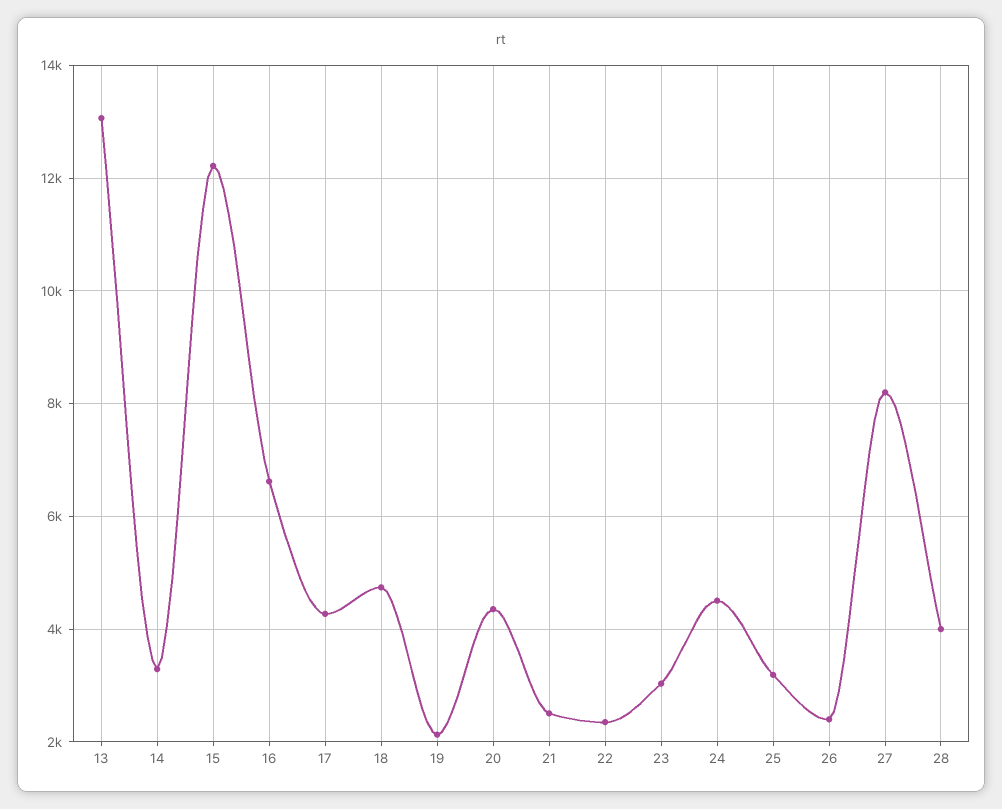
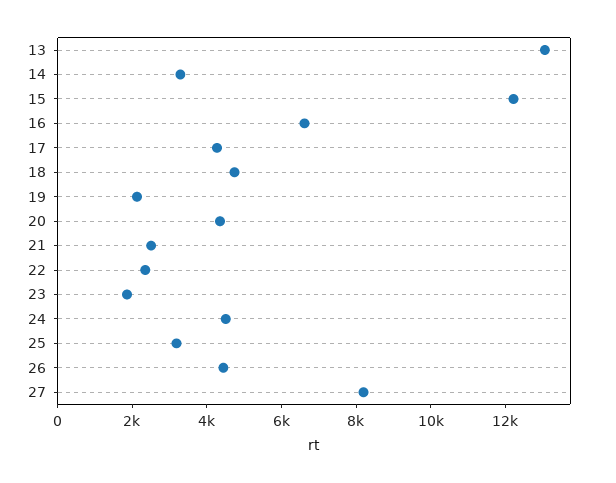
  {
    "13": 13000,
    "14": 3200,
    "15": 12200,
    "16": 6600,
    "17": 4200,
    "18": 4800,
    "19": 2200,
    "20": 4400,
    "21": 2600,
    "22": 2400,
-   "23": 3000,
+   "23": 2000,
    "24": 4600,
    "25": 3200,
-   "26": 2400,
+   "26": 4500,
-   "27": 8200,
+   "27": 8200
-   "28": 4000
  }

